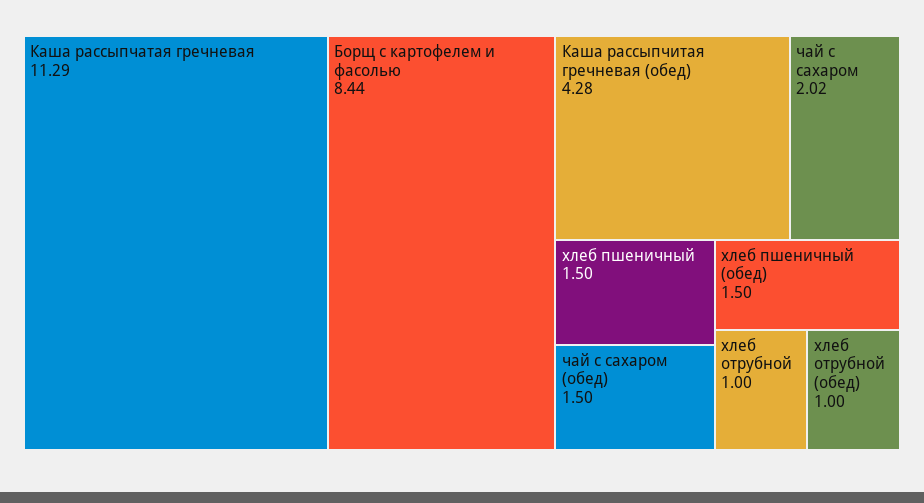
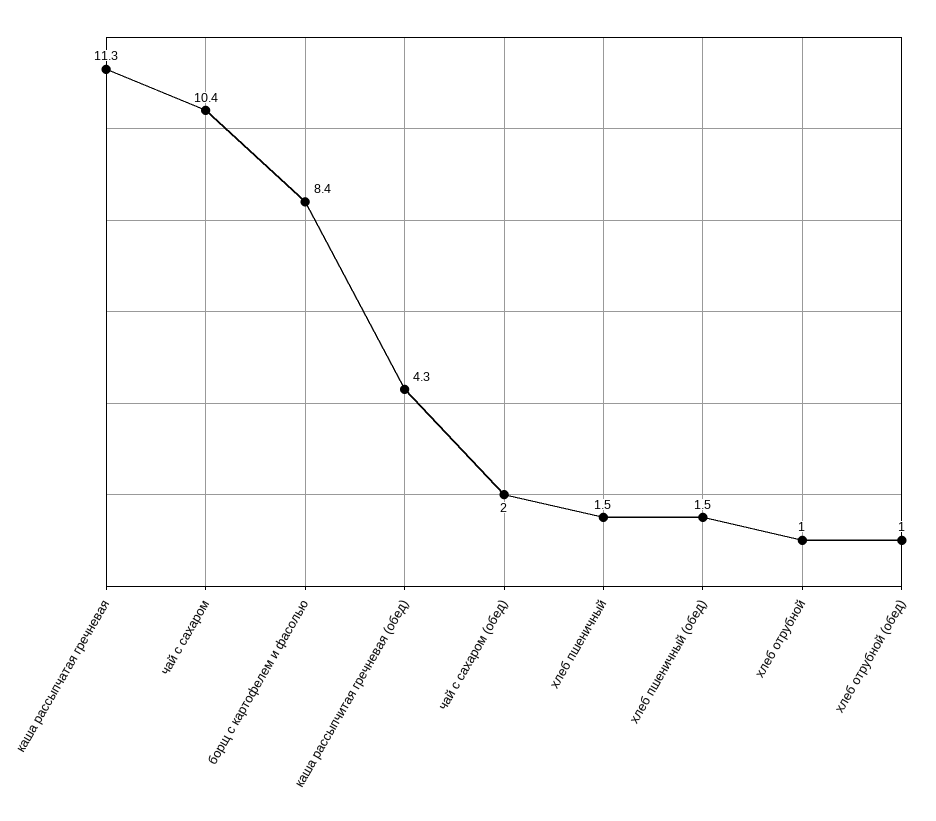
  {
    "Каша рассыпчатая гречневая": 11.29,
    "Борщ с картофелем и фасолью": 8.44,
    "Каша рассыпчитая гречневая (обед)": 4.28,
-   "чай с сахаром": 2.02,
+   "чай с сахаром": 10.4,
    "хлеб пшеничный": 1.5,
-   "чай с сахаром (обед)": 1.5,
+   "чай с сахаром (обед)": 2,
    "хлеб пшеничный (обед)": 1.5,
    "хлеб отрубной": 1,
    "хлеб отрубной (обед)": 1
  }

